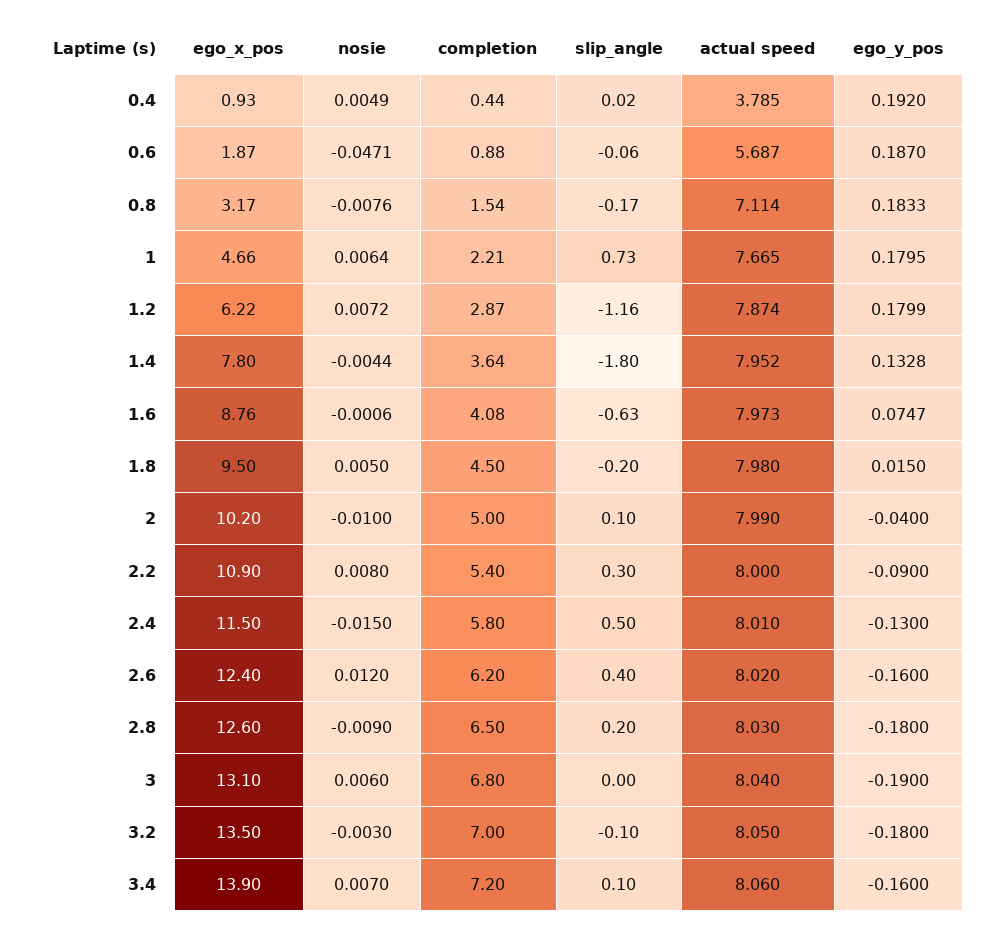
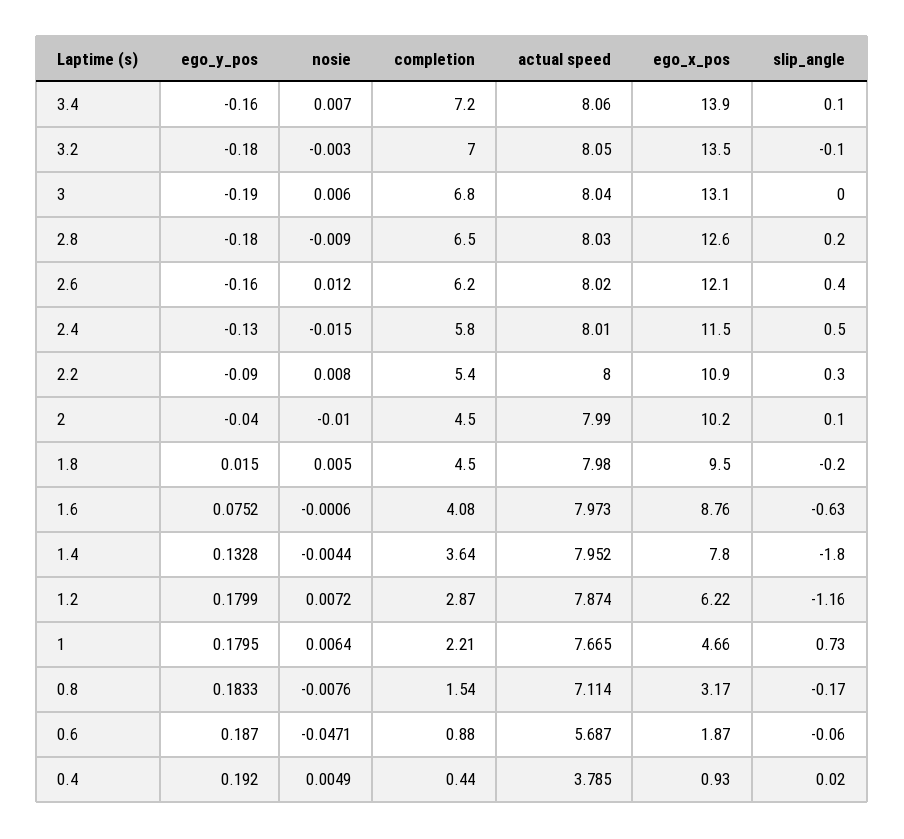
  {
    "ego_x_pos": {
      "0.4": 0.93,
      "0.6": 1.87,
      "0.8": 3.17,
      "1": 4.66,
      "1.2": 6.22,
      "1.4": 7.8,
      "1.6": 8.76,
      "1.8": 9.5,
      "2": 10.2,
      "2.2": 10.9,
      "2.4": 11.5,
-     "2.6": 12.4,
+     "2.6": 12.1,
      "2.8": 12.6,
      "3": 13.1,
      "3.2": 13.5,
      "3.4": 13.9
    },
    "nosie": {
      "0.4": 0.0049,
      "0.6": -0.0471,
      "0.8": -0.0076,
      "1": 0.0064,
      "1.2": 0.0072,
      "1.4": -0.0044,
      "1.6": -0.0006,
      "1.8": 0.005,
      "2": -0.01,
      "2.2": 0.008,
      "2.4": -0.015,
      "2.6": 0.012,
      "2.8": -0.009,
      "3": 0.006,
      "3.2": -0.003,
      "3.4": 0.007
    },
    "completion": {
      "0.4": 0.44,
      "0.6": 0.88,
      "0.8": 1.54,
      "1": 2.21,
      "1.2": 2.87,
      "1.4": 3.64,
      "1.6": 4.08,
      "1.8": 4.5,
-     "2": 5,
+     "2": 4.5,
      "2.2": 5.4,
      "2.4": 5.8,
      "2.6": 6.2,
      "2.8": 6.5,
      "3": 6.8,
      "3.2": 7,
      "3.4": 7.2
    },
    "slip_angle": {
      "0.4": 0.02,
      "0.6": -0.06,
      "0.8": -0.17,
      "1": 0.73,
      "1.2": -1.16,
      "1.4": -1.8,
      "1.6": -0.63,
      "1.8": -0.2,
      "2": 0.1,
      "2.2": 0.3,
      "2.4": 0.5,
      "2.6": 0.4,
      "2.8": 0.2,
      "3": 0,
      "3.2": -0.1,
      "3.4": 0.1
    },
    "actual speed": {
      "0.4": 3.785,
      "0.6": 5.687,
      "0.8": 7.114,
      "1": 7.665,
      "1.2": 7.874,
      "1.4": 7.952,
      "1.6": 7.973,
      "1.8": 7.98,
      "2": 7.99,
      "2.2": 8,
      "2.4": 8.01,
      "2.6": 8.02,
      "2.8": 8.03,
      "3": 8.04,
      "3.2": 8.05,
      "3.4": 8.06
    },
    "ego_y_pos": {
      "0.4": 0.192,
      "0.6": 0.187,
      "0.8": 0.1833,
      "1": 0.1795,
      "1.2": 0.1799,
      "1.4": 0.1328,
-     "1.6": 0.0747,
+     "1.6": 0.0752,
      "1.8": 0.015,
      "2": -0.04,
      "2.2": -0.09,
      "2.4": -0.13,
      "2.6": -0.16,
      "2.8": -0.18,
      "3": -0.19,
      "3.2": -0.18,
      "3.4": -0.16
    }
  }

